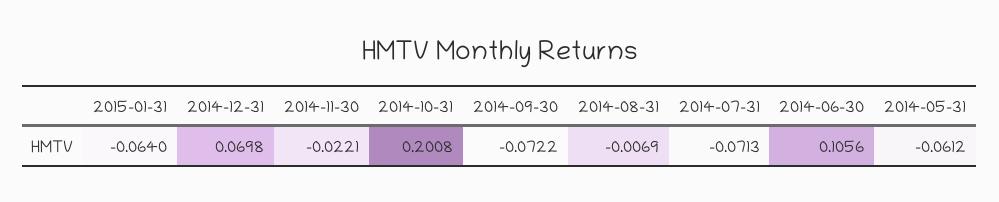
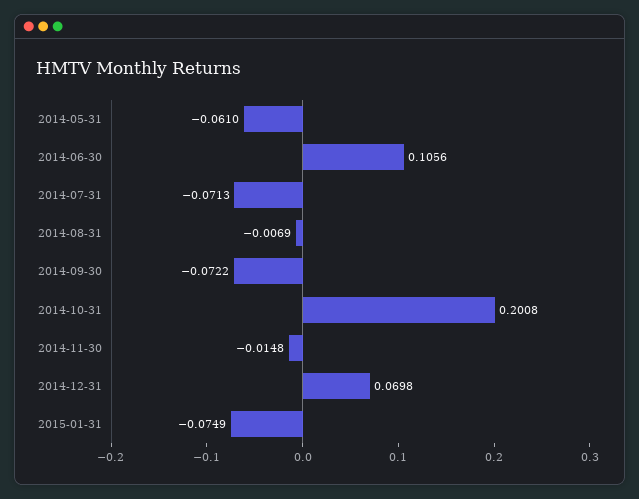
  {
-   "2015-01-31": -0.064,
+   "2015-01-31": -0.0749,
    "2014-12-31": 0.0698,
-   "2014-11-30": -0.0221,
+   "2014-11-30": -0.0148,
    "2014-10-31": 0.2008,
    "2014-09-30": -0.0722,
    "2014-08-31": -0.0069,
    "2014-07-31": -0.0713,
    "2014-06-30": 0.1056,
-   "2014-05-31": -0.0612
+   "2014-05-31": -0.061
  }

